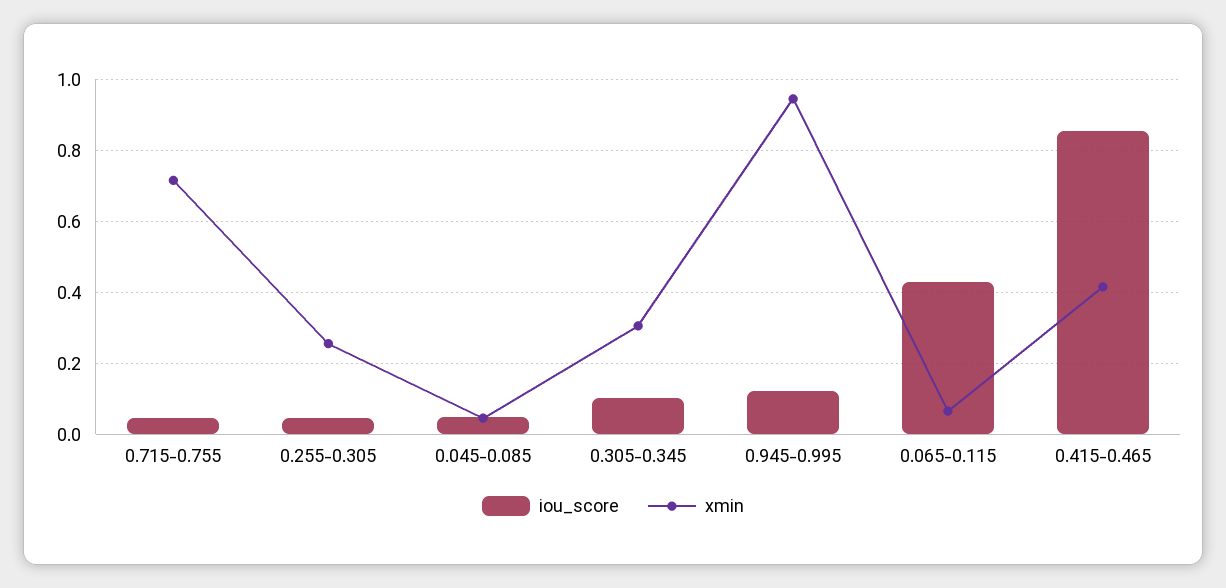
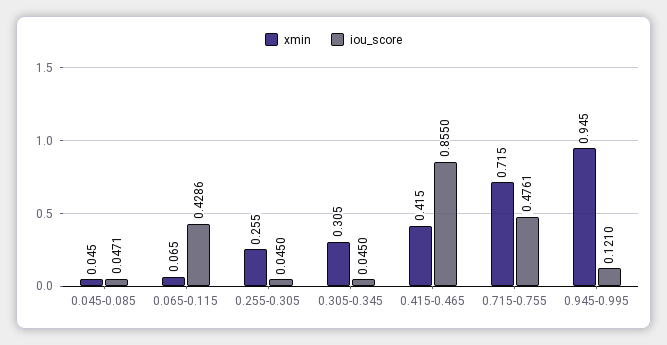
  {
    "iou_score": {
-     "0.715-0.755": 0.04,
+     "0.715-0.755": 0.4761,
      "0.255-0.305": 0.045,
      "0.045-0.085": 0.0471,
-     "0.305-0.345": 0.1,
+     "0.305-0.345": 0.045,
      "0.945-0.995": 0.121,
      "0.065-0.115": 0.4286,
      "0.415-0.465": 0.855
    },
    "xmin": {
      "0.715-0.755": 0.715,
      "0.255-0.305": 0.255,
      "0.045-0.085": 0.045,
      "0.305-0.345": 0.305,
      "0.945-0.995": 0.945,
      "0.065-0.115": 0.065,
      "0.415-0.465": 0.415
    }
  }

